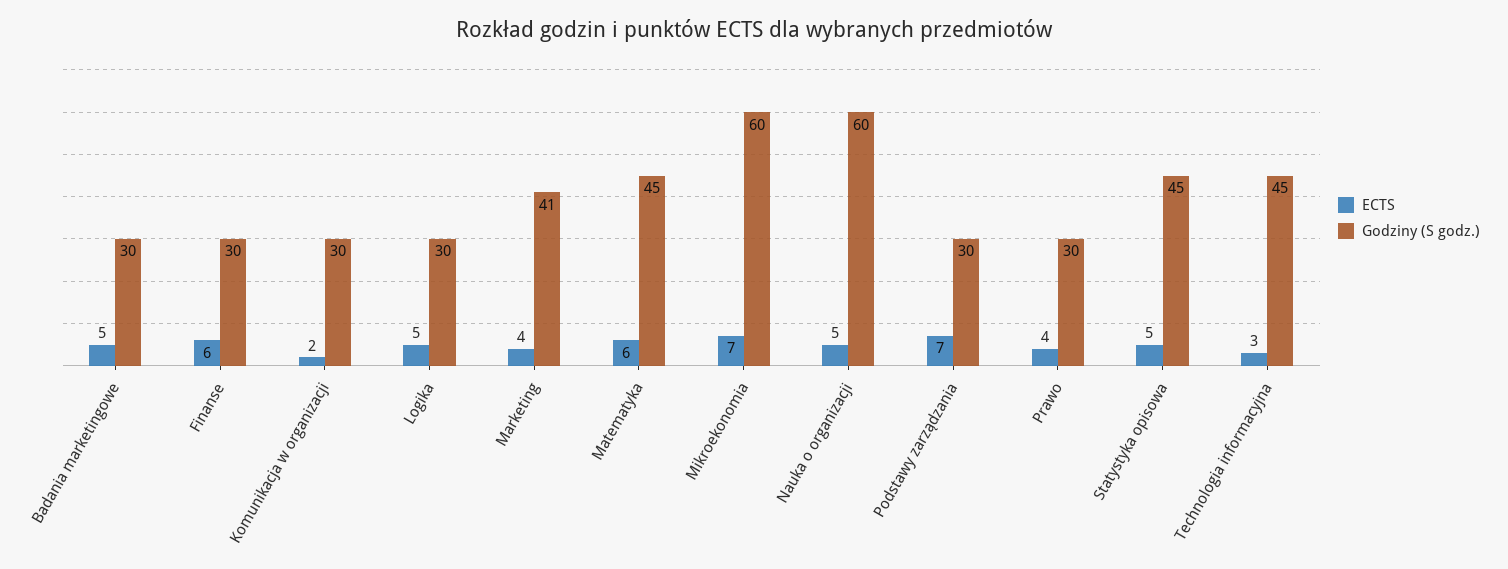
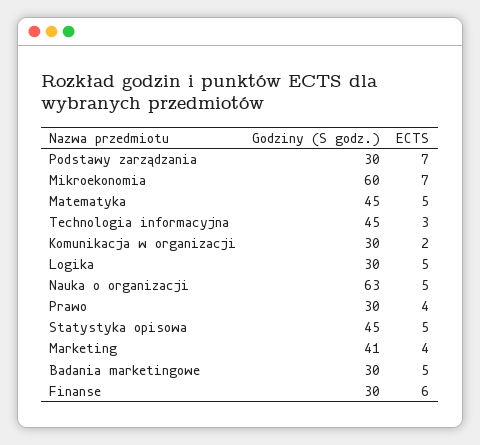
  {
    "ECTS": {
      "Badania marketingowe": 5,
      "Finanse": 6,
      "Komunikacja w organizacji": 2,
      "Logika": 5,
      "Marketing": 4,
-     "Matematyka": 6,
+     "Matematyka": 5,
      "Mikroekonomia": 7,
      "Nauka o organizacji": 5,
      "Podstawy zarządzania": 7,
      "Prawo": 4,
      "Statystyka opisowa": 5,
      "Technologia informacyjna": 3
    },
    "Godziny (S godz.)": {
      "Badania marketingowe": 30,
      "Finanse": 30,
      "Komunikacja w organizacji": 30,
      "Logika": 30,
      "Marketing": 41,
      "Matematyka": 45,
      "Mikroekonomia": 60,
-     "Nauka o organizacji": 60,
+     "Nauka o organizacji": 63,
      "Podstawy zarządzania": 30,
      "Prawo": 30,
      "Statystyka opisowa": 45,
      "Technologia informacyjna": 45
    }
  }

